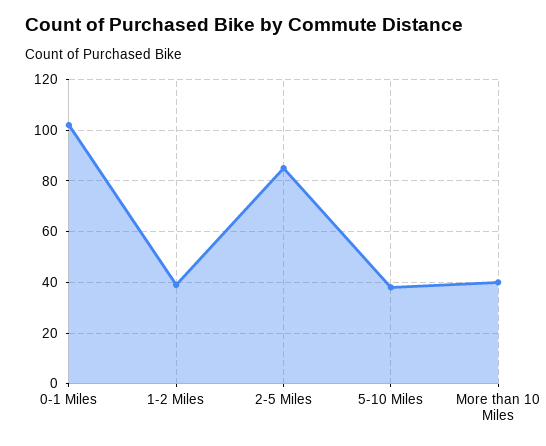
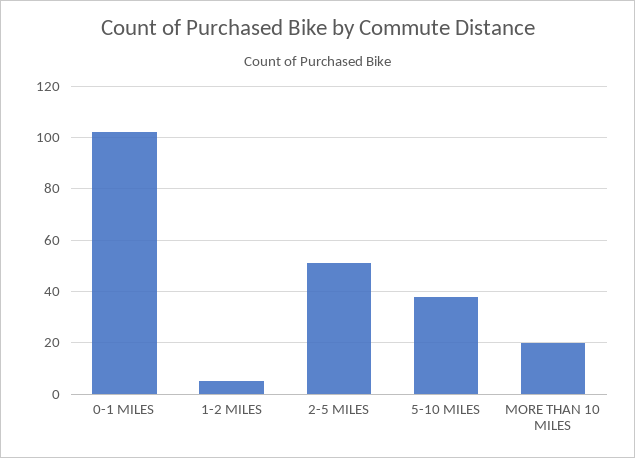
  {
    "0-1 Miles": 100,
-   "1-2 Miles": 40,
+   "1-2 Miles": 5,
-   "2-5 Miles": 85,
+   "2-5 Miles": 50,
    "5-10 Miles": 40,
-   "More than 10 Miles": 40
+   "More than 10 Miles": 20
  }

